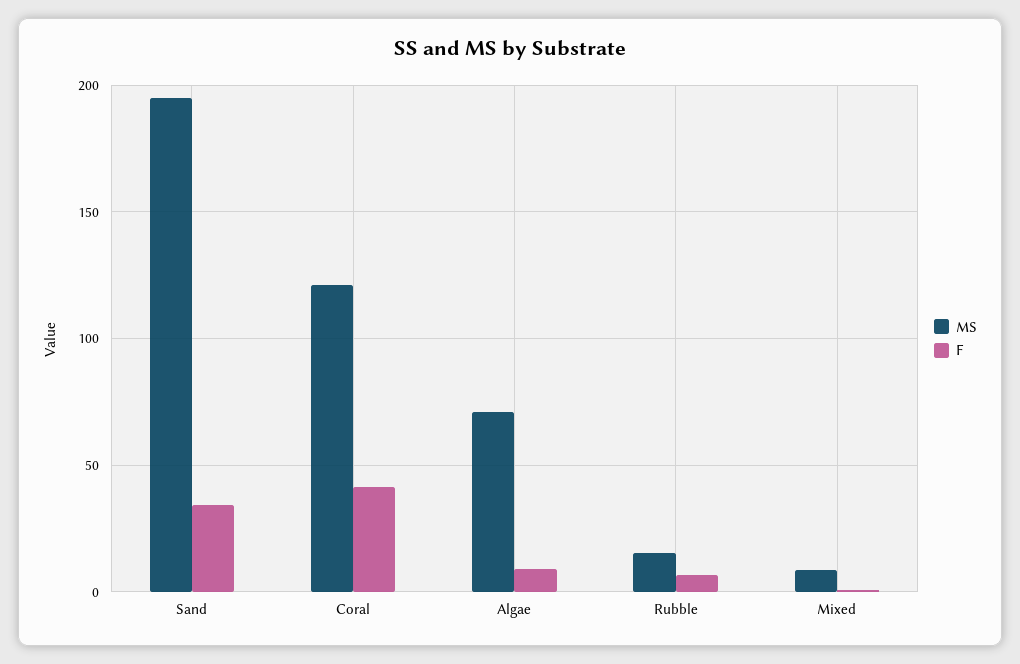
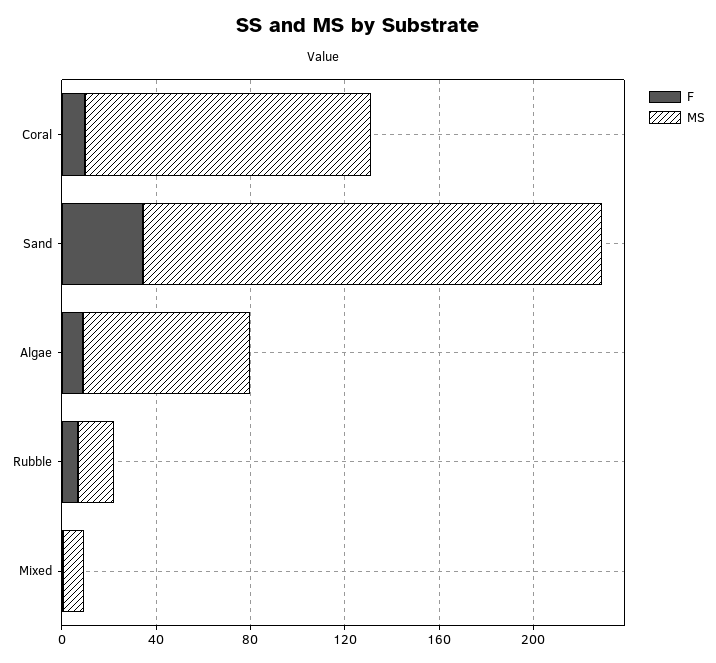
  {
    "MS": {
      "Sand": 195,
      "Coral": 120,
      "Algae": 70,
      "Rubble": 15,
      "Mixed": 10
    },
    "F": {
      "Sand": 35,
-     "Coral": 40,
+     "Coral": 10,
      "Algae": 10,
      "Rubble": 5,
      "Mixed": 0
    }
  }

